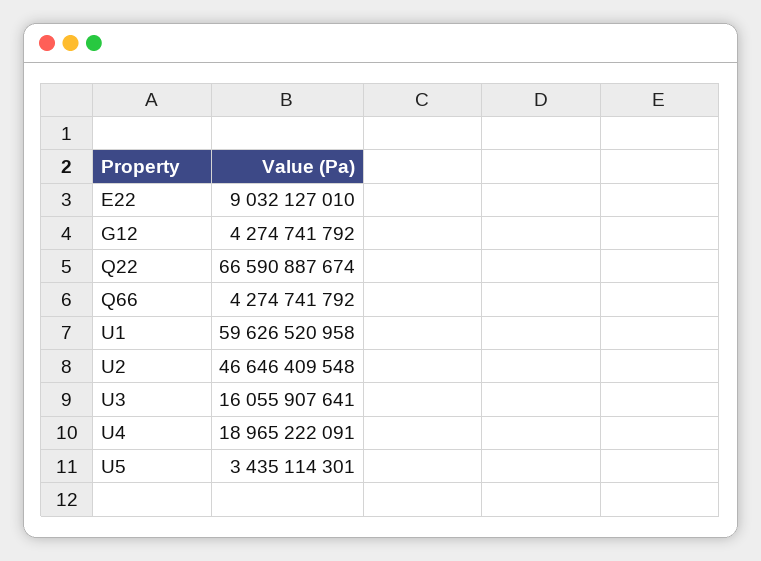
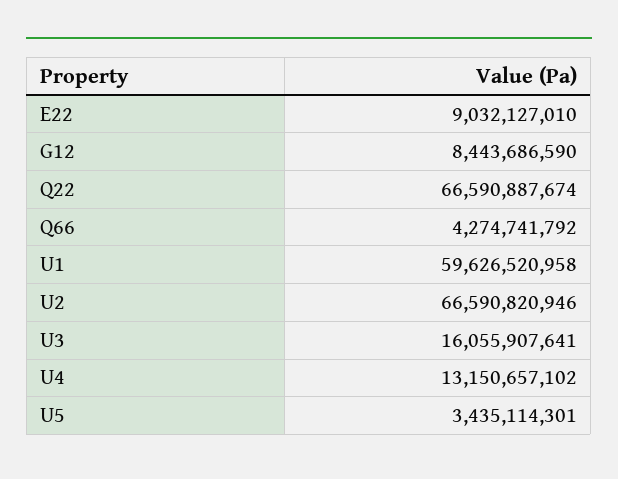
  {
    "E22": 9032127010,
-   "G12": 4274741792,
+   "G12": 8443686590,
    "Q22": 66590887674,
    "Q66": 4274741792,
    "U1": 59626520958,
-   "U2": 46646409548,
+   "U2": 66590820946,
    "U3": 16055907641,
-   "U4": 18965222091,
+   "U4": 13150657102,
    "U5": 3435114301
  }

